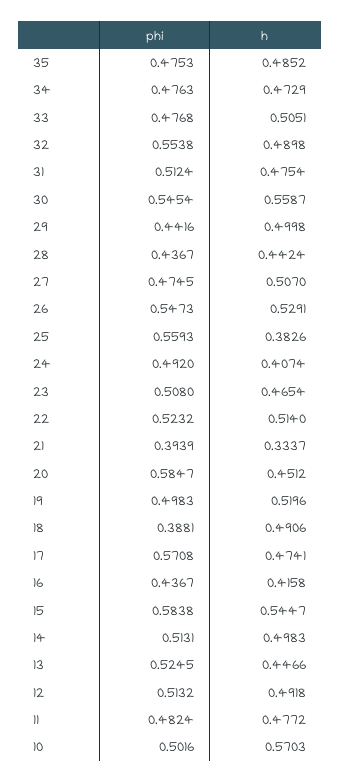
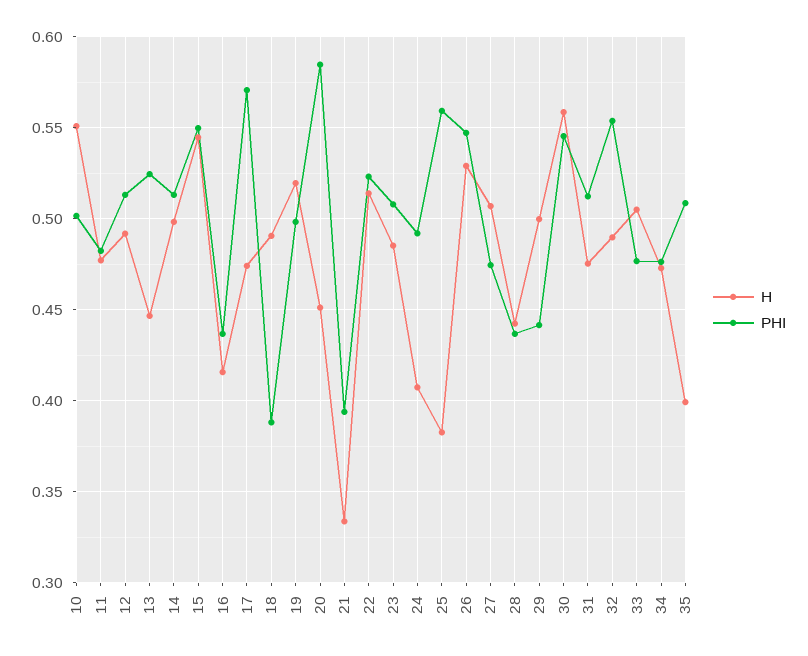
  {
    "phi": {
-     "35": 0.4753,
+     "35": 0.51,
      "34": 0.4763,
      "33": 0.4768,
      "32": 0.5538,
      "31": 0.5124,
      "30": 0.5454,
      "29": 0.4416,
      "28": 0.4367,
      "27": 0.4745,
      "26": 0.5473,
      "25": 0.5593,
      "24": 0.492,
      "23": 0.508,
      "22": 0.5232,
      "21": 0.3939,
      "20": 0.5847,
      "19": 0.4983,
      "18": 0.3881,
      "17": 0.5708,
      "16": 0.4367,
-     "15": 0.5838,
+     "15": 0.55,
      "14": 0.5131,
      "13": 0.5245,
      "12": 0.5132,
      "11": 0.4824,
      "10": 0.5016
    },
    "h": {
-     "35": 0.4852,
+     "35": 0.4,
      "34": 0.4729,
      "33": 0.5051,
      "32": 0.4898,
      "31": 0.4754,
      "30": 0.5587,
      "29": 0.4998,
      "28": 0.4424,
      "27": 0.507,
      "26": 0.5291,
      "25": 0.3826,
      "24": 0.4074,
-     "23": 0.4654,
+     "23": 0.485,
      "22": 0.514,
      "21": 0.3337,
      "20": 0.4512,
      "19": 0.5196,
      "18": 0.4906,
      "17": 0.4741,
      "16": 0.4158,
      "15": 0.5447,
      "14": 0.4983,
      "13": 0.4466,
      "12": 0.4918,
      "11": 0.4772,
-     "10": 0.5703
+     "10": 0.55
    }
  }

